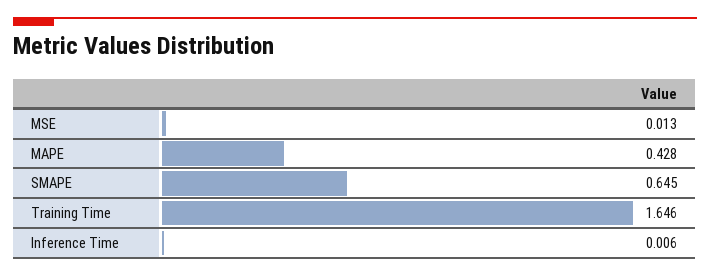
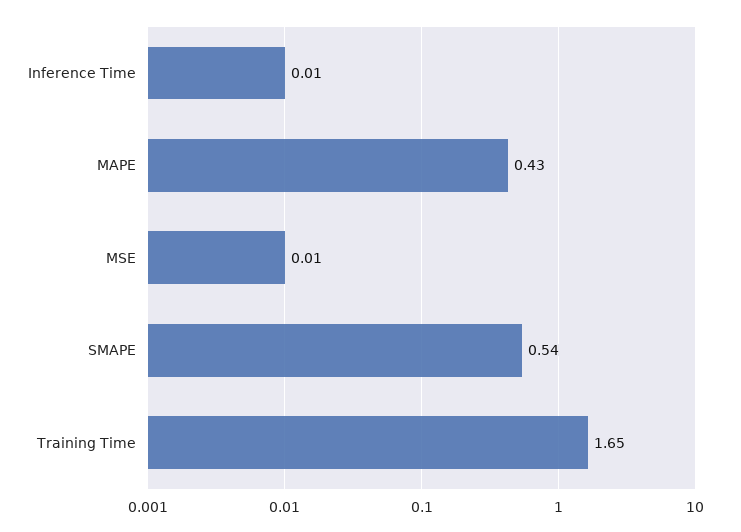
  {
    "MSE": 0.013,
    "MAPE": 0.428,
-   "SMAPE": 0.645,
+   "SMAPE": 0.54,
    "Training Time": 1.646,
    "Inference Time": 0.006
  }

